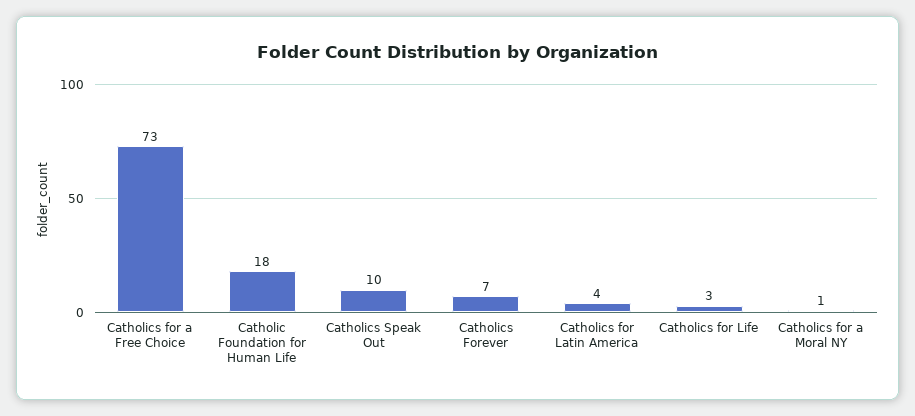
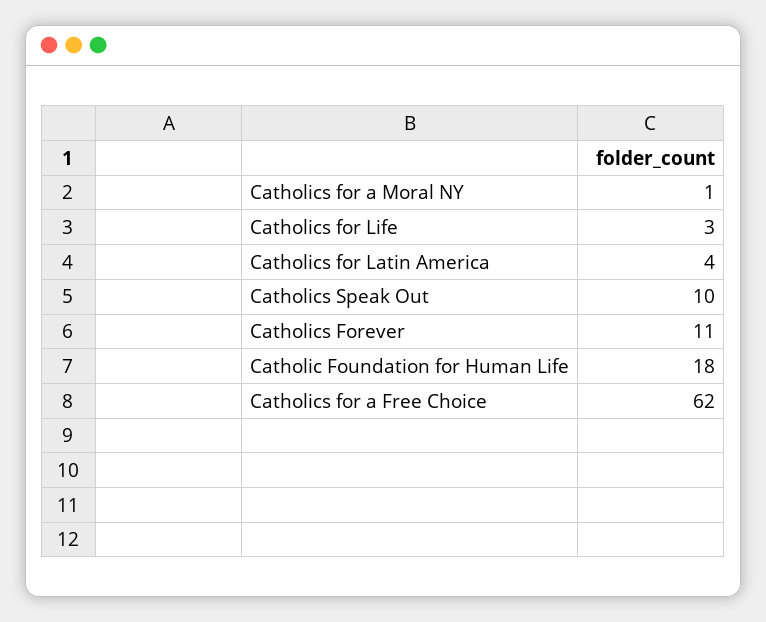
  {
-   "Catholics for a Free Choice": 73,
+   "Catholics for a Free Choice": 62,
    "Catholic Foundation for Human Life": 18,
    "Catholics Speak Out": 10,
-   "Catholics Forever": 7,
+   "Catholics Forever": 11,
    "Catholics for Latin America": 4,
    "Catholics for Life": 3,
    "Catholics for a Moral NY": 1
  }

